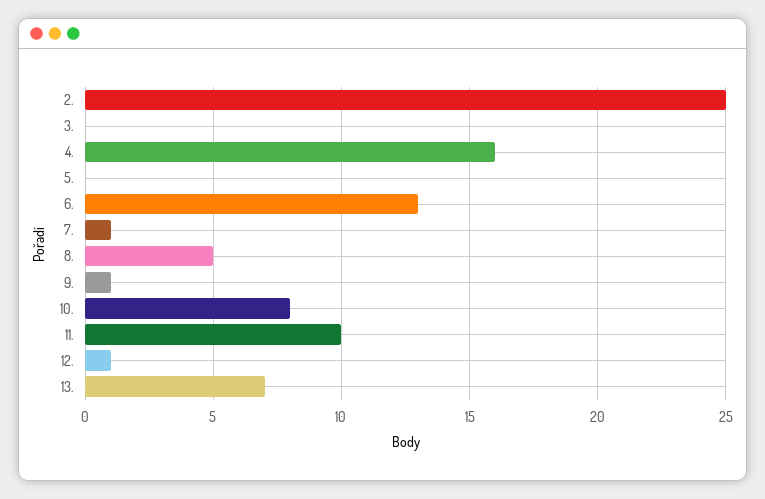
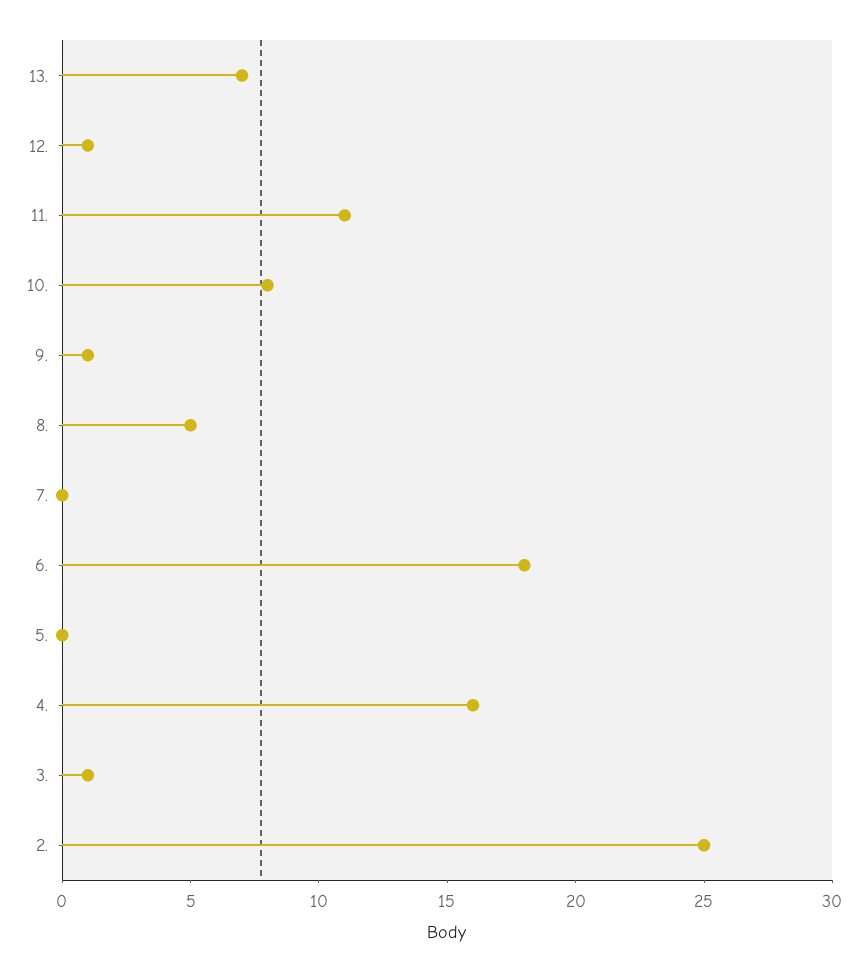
  {
    "2.": 25,
-   "3.": 0,
+   "3.": 1,
    "4.": 16,
    "5.": 0,
-   "6.": 13,
+   "6.": 18,
-   "7.": 1,
+   "7.": 0,
    "8.": 5,
    "9.": 1,
    "10.": 8,
-   "11.": 10,
+   "11.": 11,
    "12.": 1,
    "13.": 7
  }

